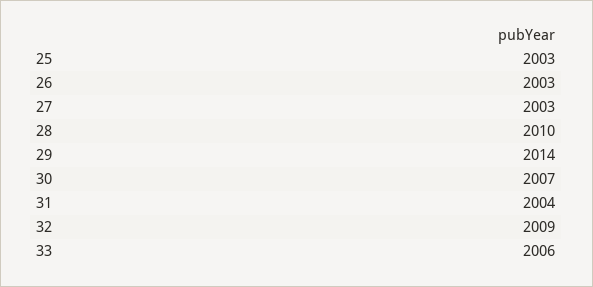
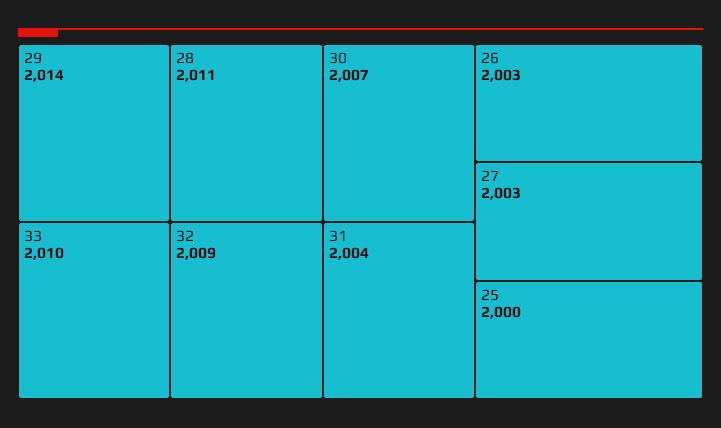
  {
-   "25": 2003,
+   "25": 2000,
    "26": 2003,
    "27": 2003,
-   "28": 2010,
+   "28": 2011,
    "29": 2014,
    "30": 2007,
    "31": 2004,
    "32": 2009,
-   "33": 2006
+   "33": 2010
  }

